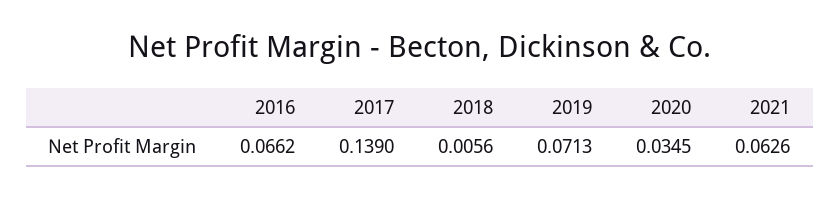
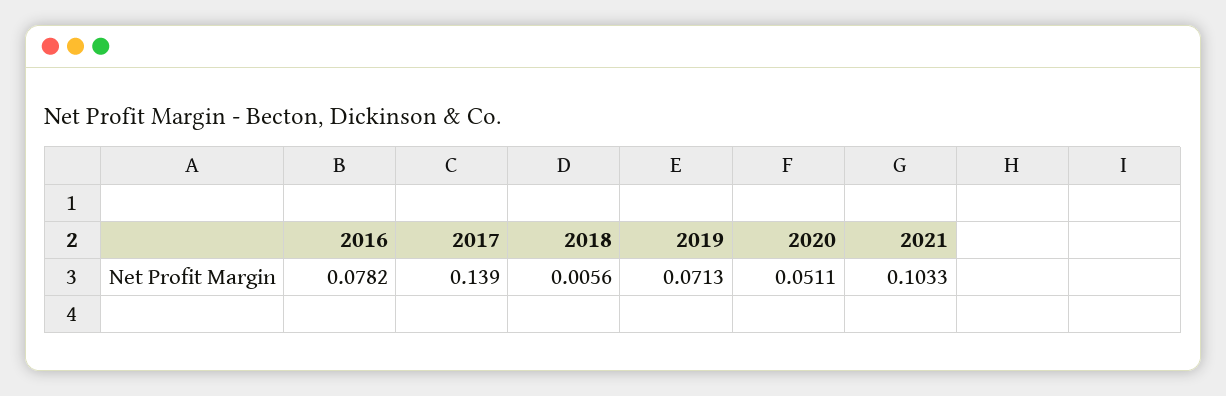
  {
-   "2016": 0.0662,
+   "2016": 0.0782,
    "2017": 0.139,
    "2018": 0.0056,
    "2019": 0.0713,
-   "2020": 0.0345,
+   "2020": 0.0511,
-   "2021": 0.0626
+   "2021": 0.1033
  }

